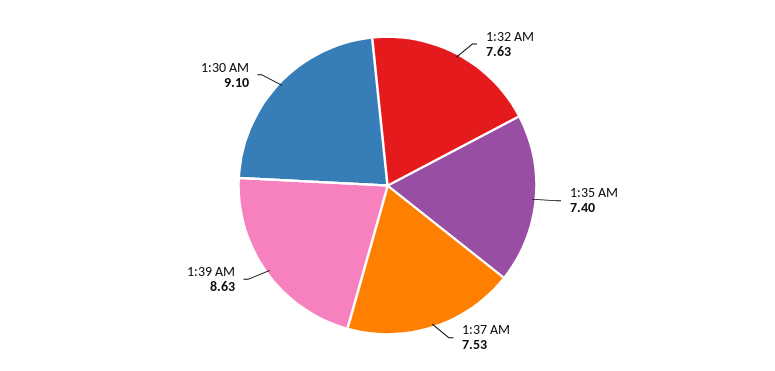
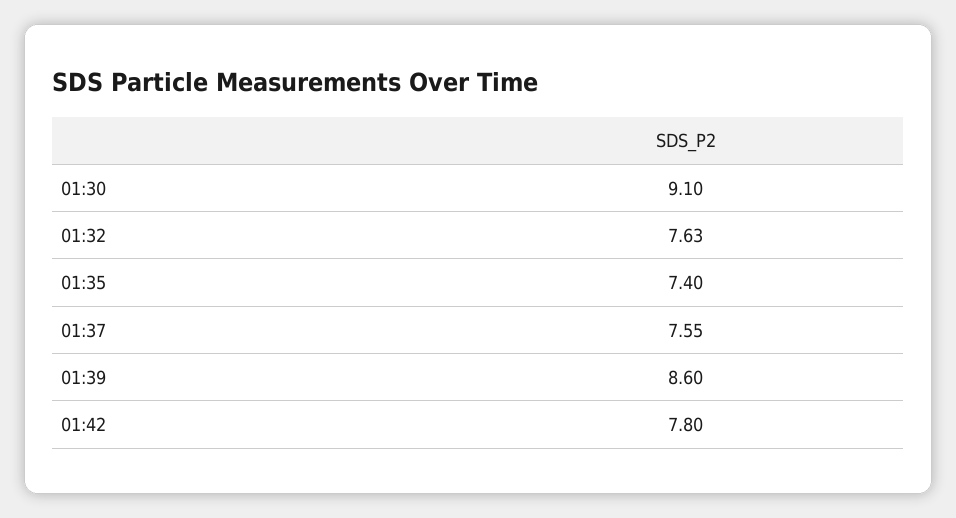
  {
    "1:32 AM": 7.63,
    "1:35 AM": 7.4,
-   "1:37 AM": 7.53,
+   "1:37 AM": 7.55,
-   "1:39 AM": 8.63,
+   "1:39 AM": 8.6,
-   "1:30 AM": 9.1
+   "1:30 AM": 9.1,
+   "01:42": 7.8
  }

